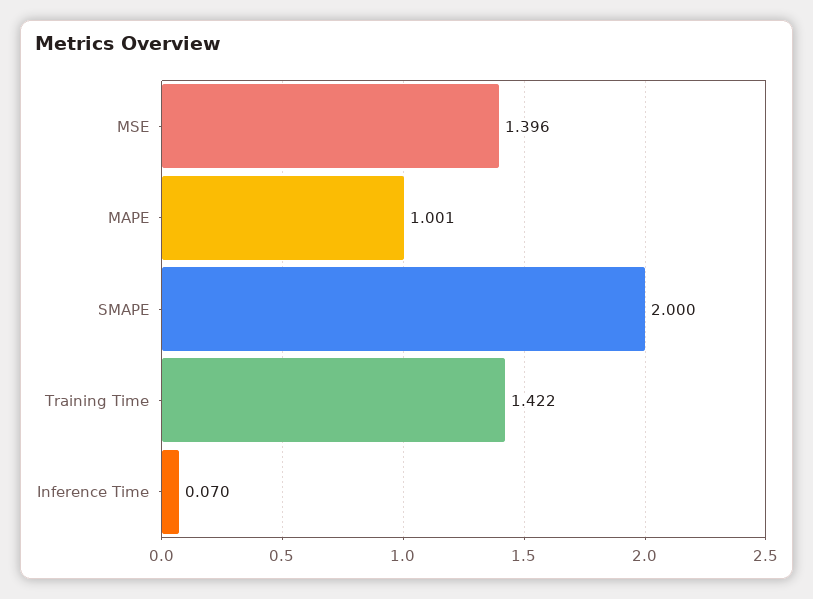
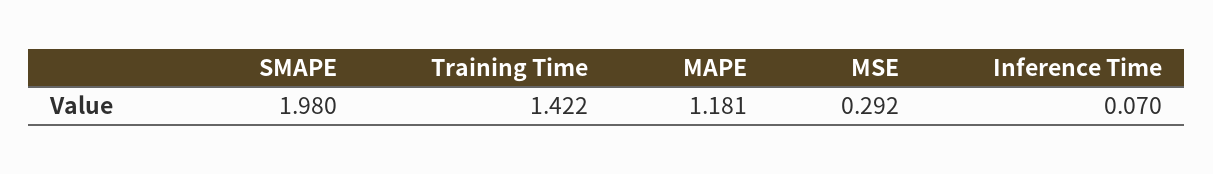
  {
-   "MSE": 1.396,
+   "MSE": 0.292,
-   "MAPE": 1.001,
+   "MAPE": 1.181,
-   "SMAPE": 2,
+   "SMAPE": 1.98,
    "Training Time": 1.422,
    "Inference Time": 0.07
  }

